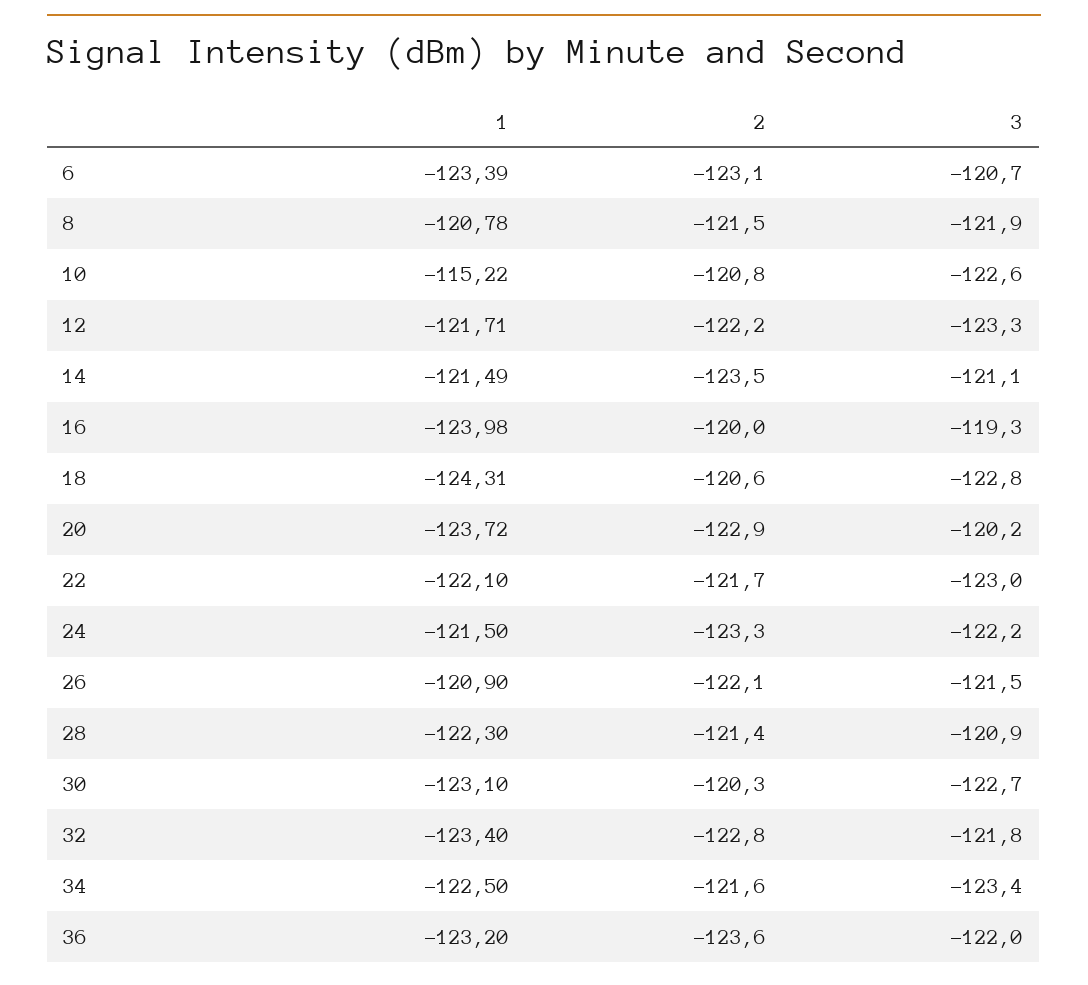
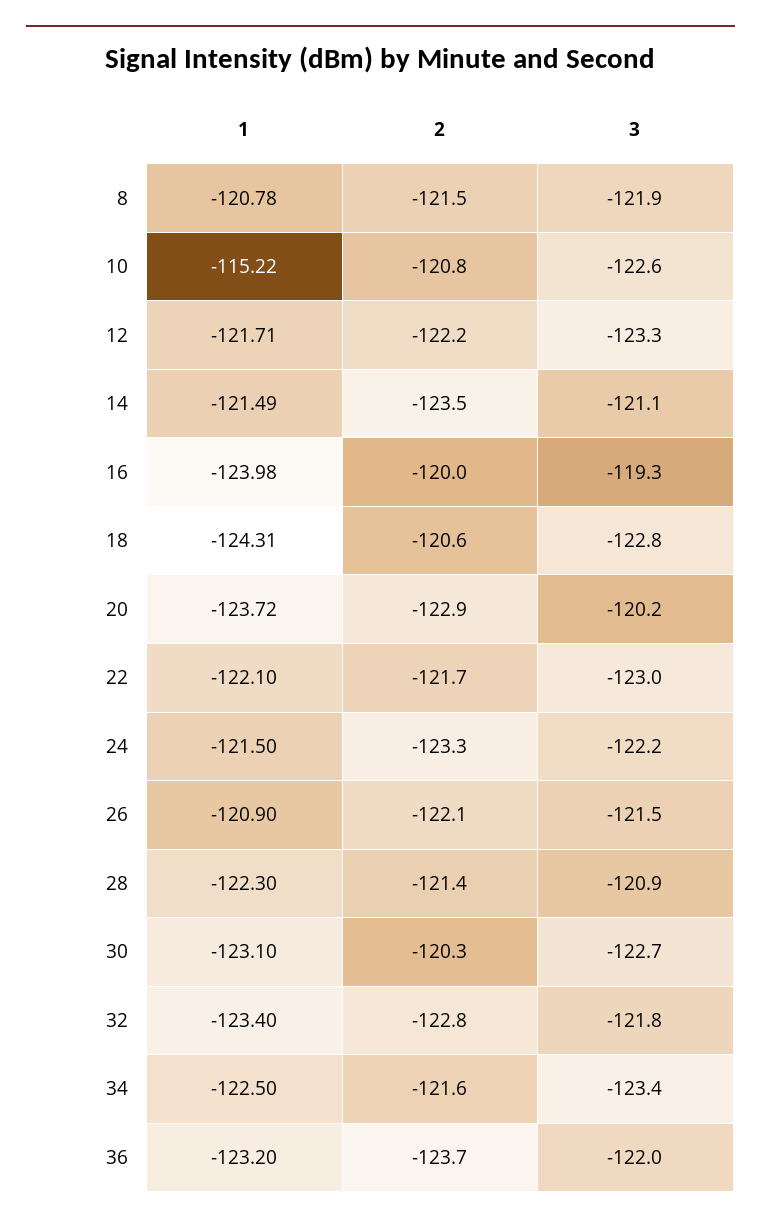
  {
    "1": {
-     "6": -123.39,
      "8": -120.78,
      "10": -115.22,
      "12": -121.71,
      "14": -121.49,
      "16": -123.98,
      "18": -124.31,
      "20": -123.72,
      "22": -122.1,
      "24": -121.5,
      "26": -120.9,
      "28": -122.3,
      "30": -123.1,
      "32": -123.4,
      "34": -122.5,
      "36": -123.2
    },
    "2": {
-     "6": -123.1,
      "8": -121.5,
      "10": -120.8,
      "12": -122.2,
      "14": -123.5,
      "16": -120,
      "18": -120.6,
      "20": -122.9,
      "22": -121.7,
      "24": -123.3,
      "26": -122.1,
      "28": -121.4,
      "30": -120.3,
      "32": -122.8,
      "34": -121.6,
-     "36": -123.6
+     "36": -123.7
    },
    "3": {
-     "6": -120.7,
      "8": -121.9,
      "10": -122.6,
      "12": -123.3,
      "14": -121.1,
      "16": -119.3,
      "18": -122.8,
      "20": -120.2,
      "22": -123,
      "24": -122.2,
      "26": -121.5,
      "28": -120.9,
      "30": -122.7,
      "32": -121.8,
      "34": -123.4,
      "36": -122
    }
  }

